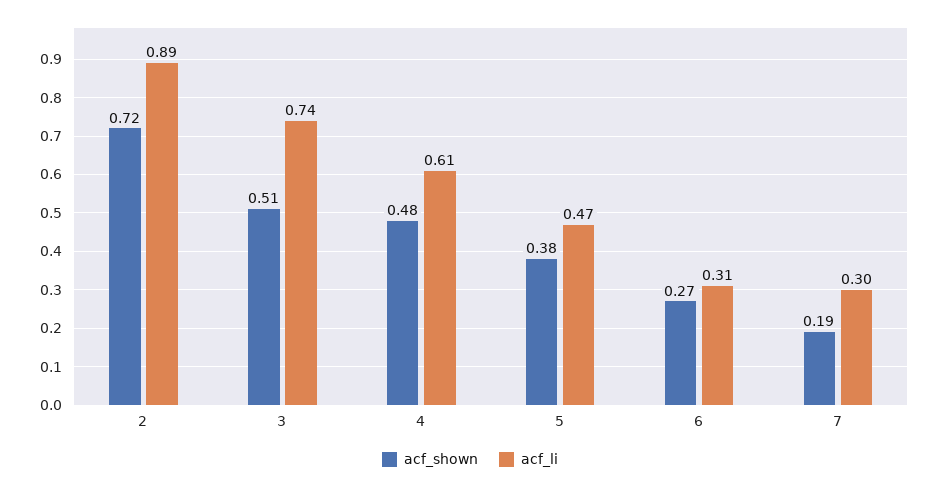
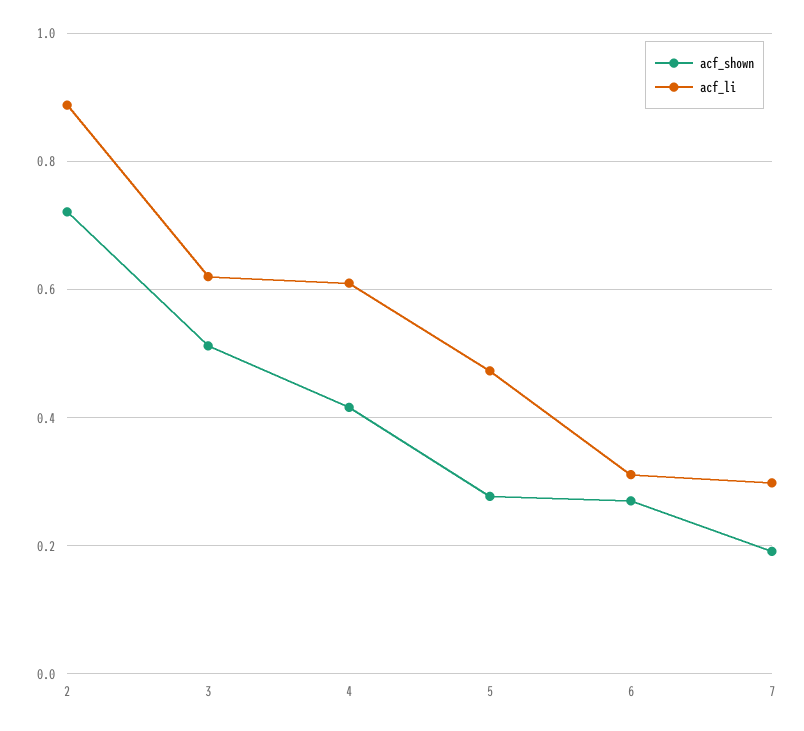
  {
    "acf_shown": {
      "2": 0.72,
      "3": 0.51,
-     "4": 0.48,
+     "4": 0.42,
-     "5": 0.38,
+     "5": 0.28,
      "6": 0.27,
      "7": 0.19
    },
    "acf_li": {
      "2": 0.89,
-     "3": 0.74,
+     "3": 0.62,
      "4": 0.61,
      "5": 0.47,
      "6": 0.31,
      "7": 0.3
    }
  }

